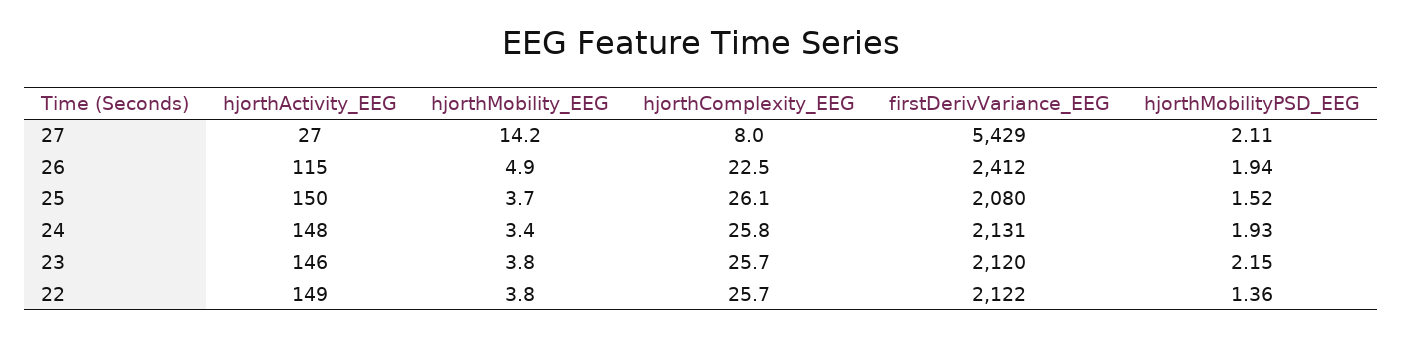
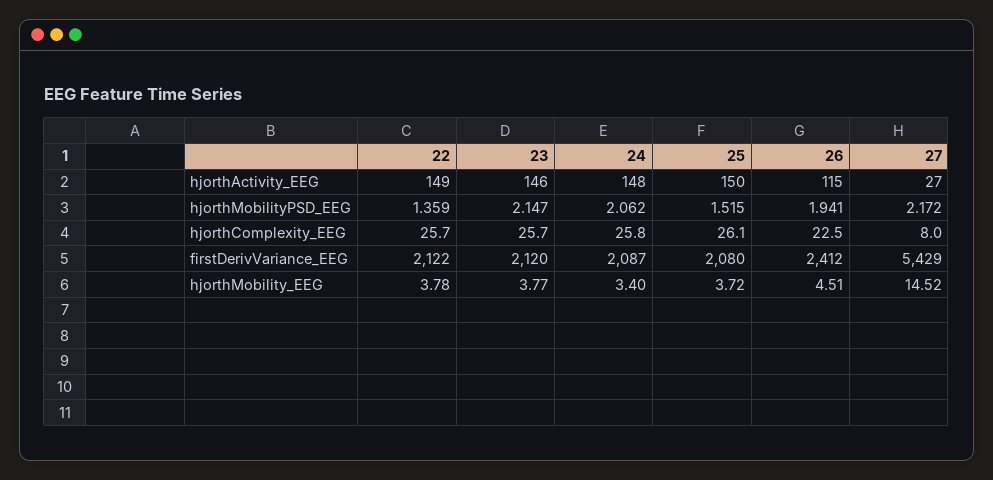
  {
    "hjorthActivity_EEG": {
      "27": 27,
      "26": 115,
      "25": 150,
      "24": 148,
      "23": 146,
      "22": 149
    },
    "hjorthMobility_EEG": {
-     "27": 14.2,
+     "27": 14.52,
-     "26": 4.9,
+     "26": 4.51,
      "25": 3.72,
      "24": 3.4,
      "23": 3.77,
      "22": 3.78
    },
    "hjorthComplexity_EEG": {
      "27": 8,
      "26": 22.5,
      "25": 26.1,
      "24": 25.8,
      "23": 25.7,
      "22": 25.7
    },
    "firstDerivVariance_EEG": {
      "27": 5429,
      "26": 2412,
      "25": 2080,
-     "24": 2131,
+     "24": 2087,
      "23": 2120,
      "22": 2122
    },
    "hjorthMobilityPSD_EEG": {
-     "27": 2.11,
+     "27": 2.172,
      "26": 1.941,
      "25": 1.515,
-     "24": 1.93,
+     "24": 2.062,
      "23": 2.147,
      "22": 1.359
    }
  }

